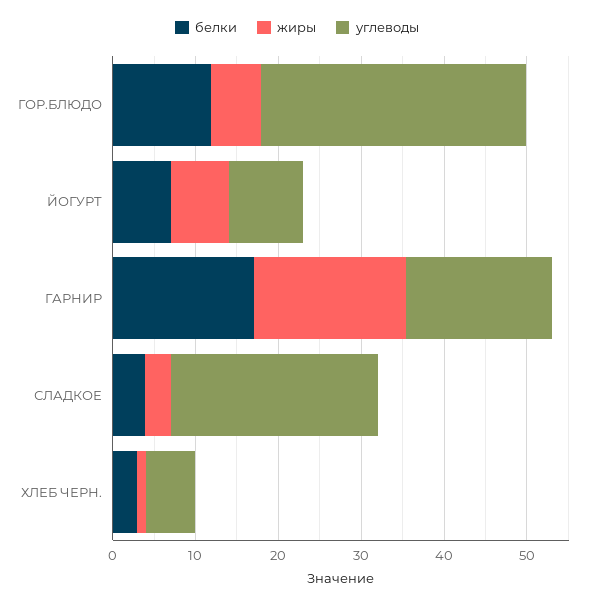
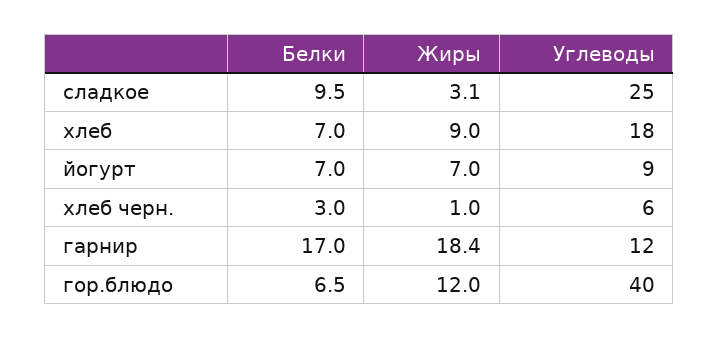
  {
    "белки": {
-     "ГОР.БЛЮДО": 12,
+     "ГОР.БЛЮДО": 6.5,
      "ЙОГУРТ": 7,
      "ГАРНИР": 17,
-     "СЛАДКОЕ": 4,
+     "СЛАДКОЕ": 9.5,
-     "ХЛЕБ ЧЕРН.": 3
+     "ХЛЕБ ЧЕРН.": 3,
+     "хлеб": 7
    },
    "жиры": {
-     "ГОР.БЛЮДО": 6,
+     "ГОР.БЛЮДО": 12,
      "ЙОГУРТ": 7,
      "ГАРНИР": 18.4,
      "СЛАДКОЕ": 3.1,
-     "ХЛЕБ ЧЕРН.": 1
+     "ХЛЕБ ЧЕРН.": 1,
+     "хлеб": 9
    },
    "углеводы": {
-     "ГОР.БЛЮДО": 32,
+     "ГОР.БЛЮДО": 40,
      "ЙОГУРТ": 9,
-     "ГАРНИР": 18,
+     "ГАРНИР": 12,
      "СЛАДКОЕ": 25,
-     "ХЛЕБ ЧЕРН.": 6
+     "ХЛЕБ ЧЕРН.": 6,
+     "хлеб": 18
    }
  }

